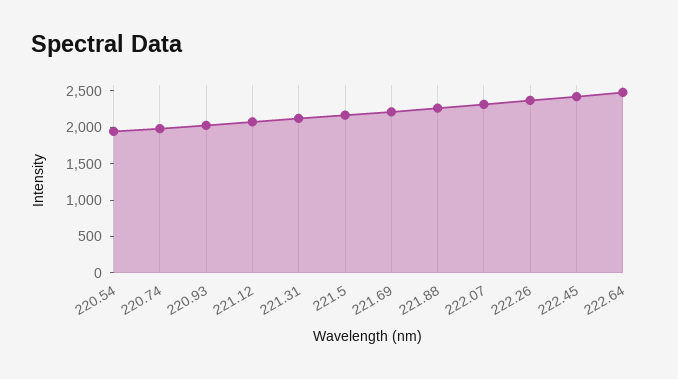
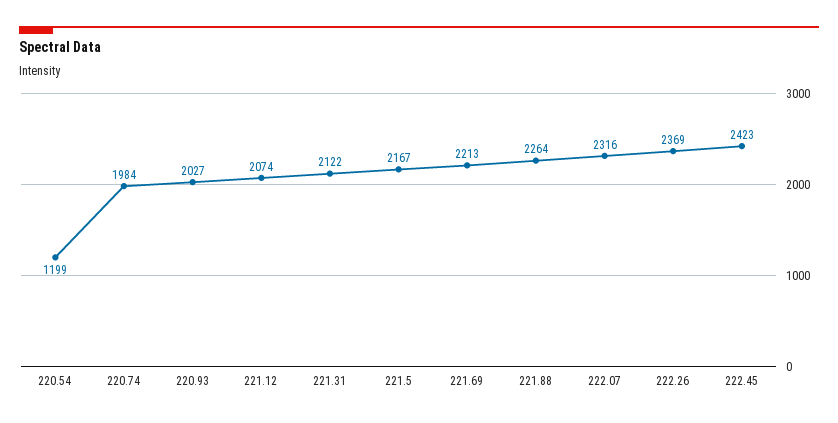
  {
-   "220.54": 2000,
+   "220.54": 1199,
    "220.74": 1984,
    "220.93": 2027,
    "221.12": 2074,
    "221.31": 2122,
    "221.5": 2167,
    "221.69": 2213,
    "221.88": 2264,
    "222.07": 2316,
    "222.26": 2369,
-   "222.45": 2423,
+   "222.45": 2423
-   "222.64": 2500
  }

